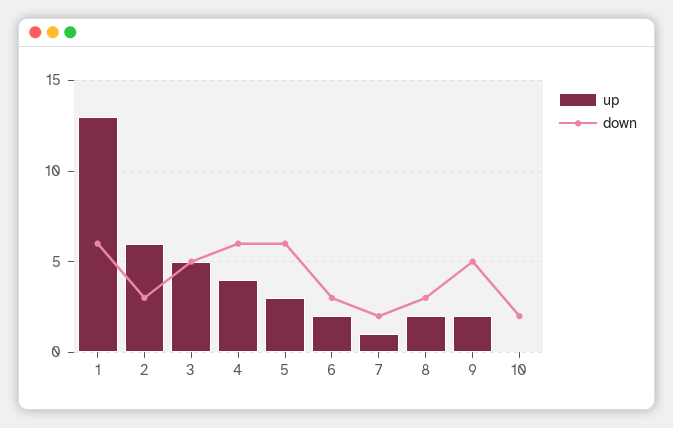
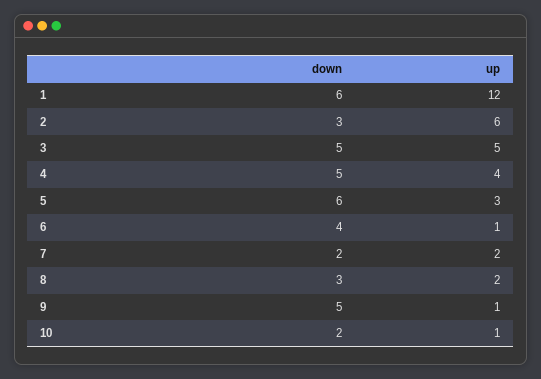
  {
    "up": {
-     "1": 13,
+     "1": 12,
      "2": 6,
      "3": 5,
      "4": 4,
      "5": 3,
-     "6": 2,
+     "6": 1,
-     "7": 1,
+     "7": 2,
      "8": 2,
-     "9": 2,
+     "9": 1,
-     "10": 0
+     "10": 1
    },
    "down": {
      "1": 6,
      "2": 3,
      "3": 5,
-     "4": 6,
+     "4": 5,
      "5": 6,
-     "6": 3,
+     "6": 4,
      "7": 2,
      "8": 3,
      "9": 5,
      "10": 2
    }
  }

